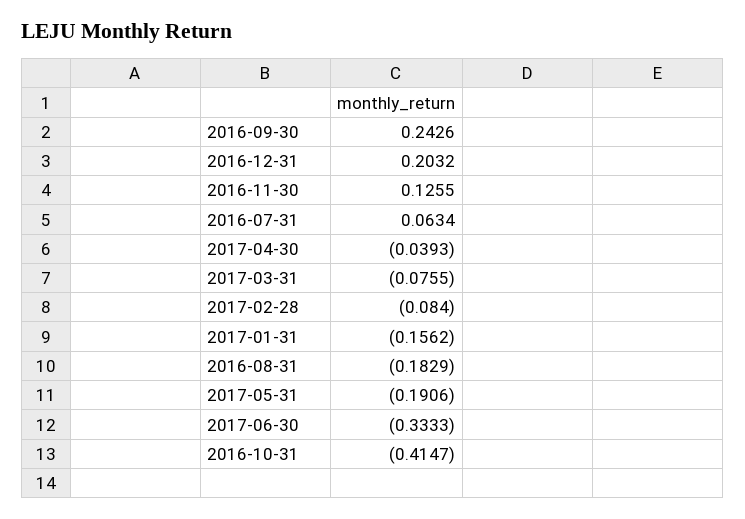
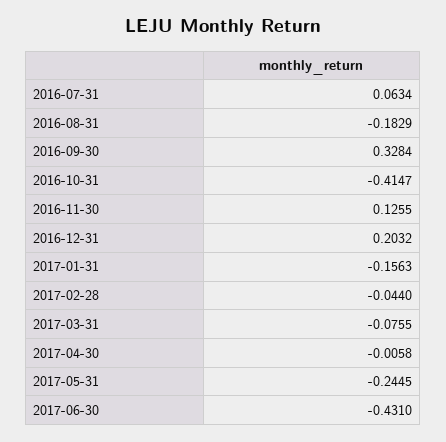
  {
-   "2016-09-30": 0.2426,
+   "2016-09-30": 0.3284,
    "2016-12-31": 0.2032,
    "2016-11-30": 0.1255,
    "2016-07-31": 0.0634,
-   "2017-04-30": -0.0393,
+   "2017-04-30": -0.0058,
    "2017-03-31": -0.0755,
-   "2017-02-28": -0.084,
+   "2017-02-28": -0.044,
-   "2017-01-31": -0.1562,
+   "2017-01-31": -0.1563,
    "2016-08-31": -0.1829,
-   "2017-05-31": -0.1906,
+   "2017-05-31": -0.2445,
-   "2017-06-30": -0.3333,
+   "2017-06-30": -0.431,
    "2016-10-31": -0.4147
  }

